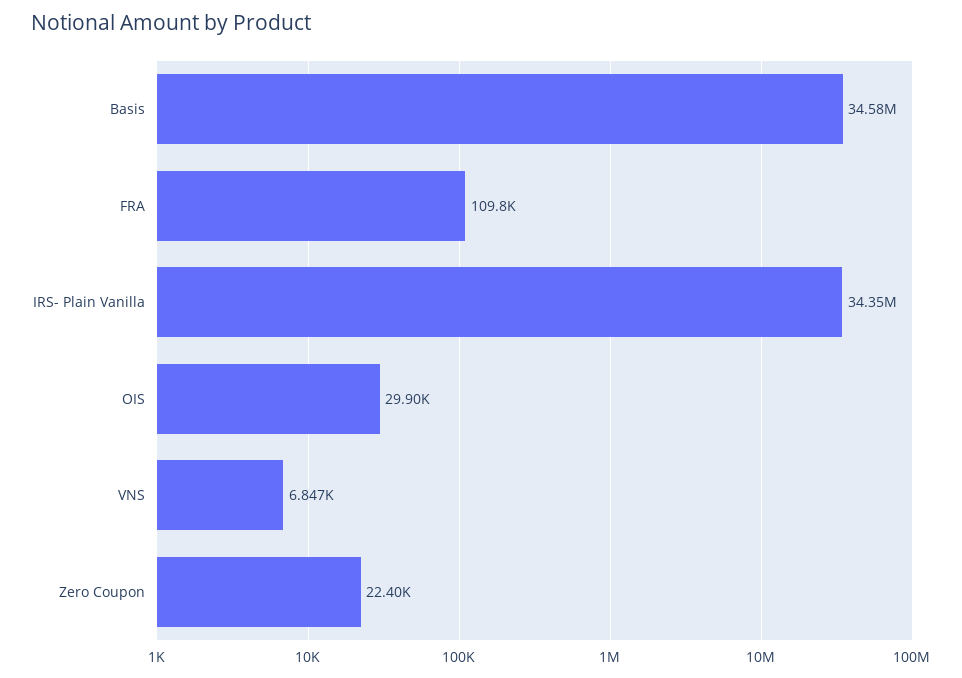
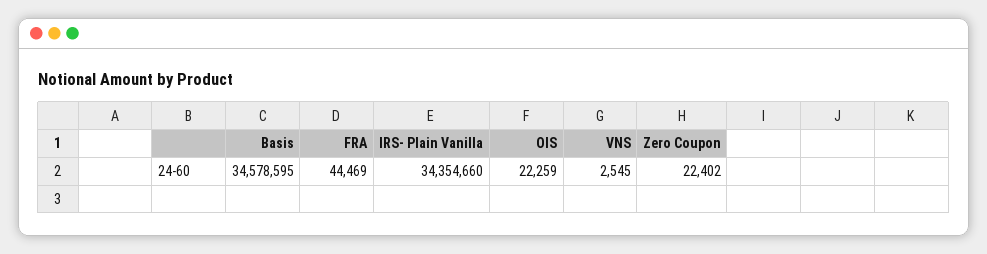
  {
    "Basis": 34578595,
-   "FRA": 109800,
+   "FRA": 44469,
    "IRS- Plain Vanilla": 34354660,
-   "OIS": 29900,
+   "OIS": 22259,
-   "VNS": 6847,
+   "VNS": 2545,
    "Zero Coupon": 22402
  }

